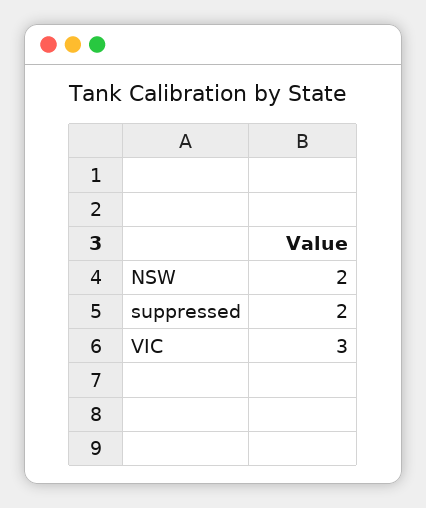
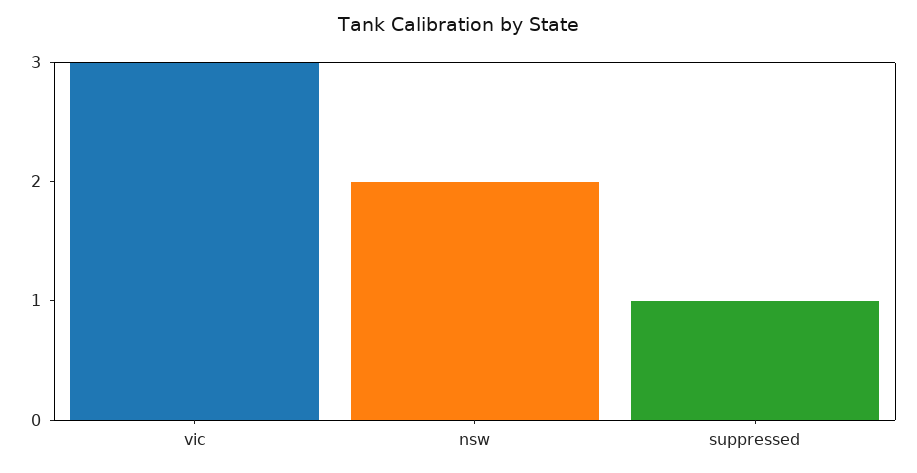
  {
    "NSW": 2,
-   "suppressed": 2,
+   "suppressed": 1,
    "VIC": 3
  }

